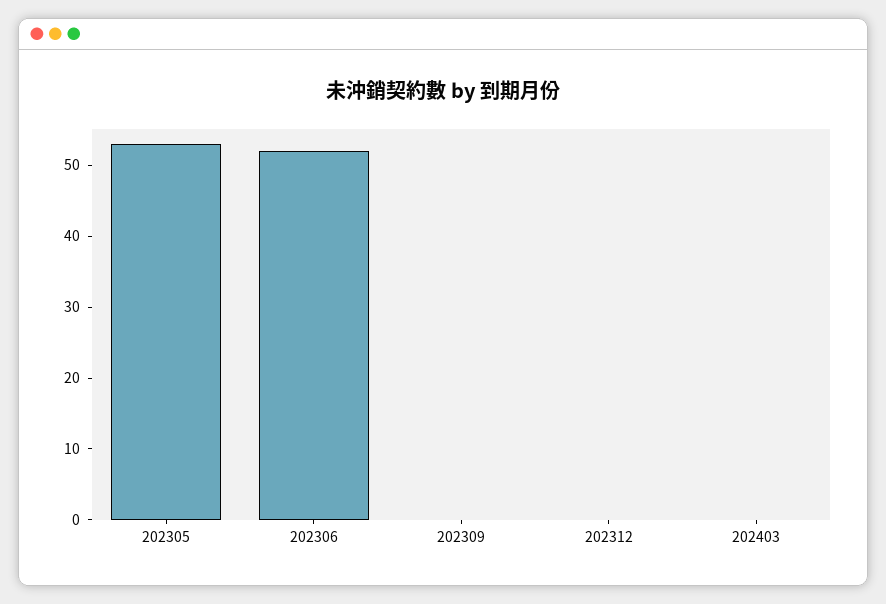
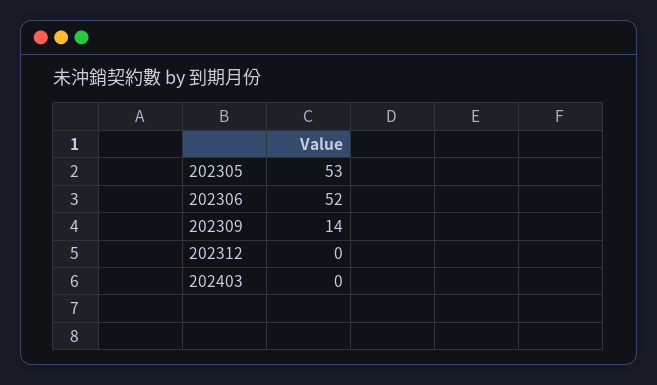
  {
    "202305": 53,
    "202306": 52,
-   "202309": 0,
+   "202309": 14,
    "202312": 0,
    "202403": 0
  }

